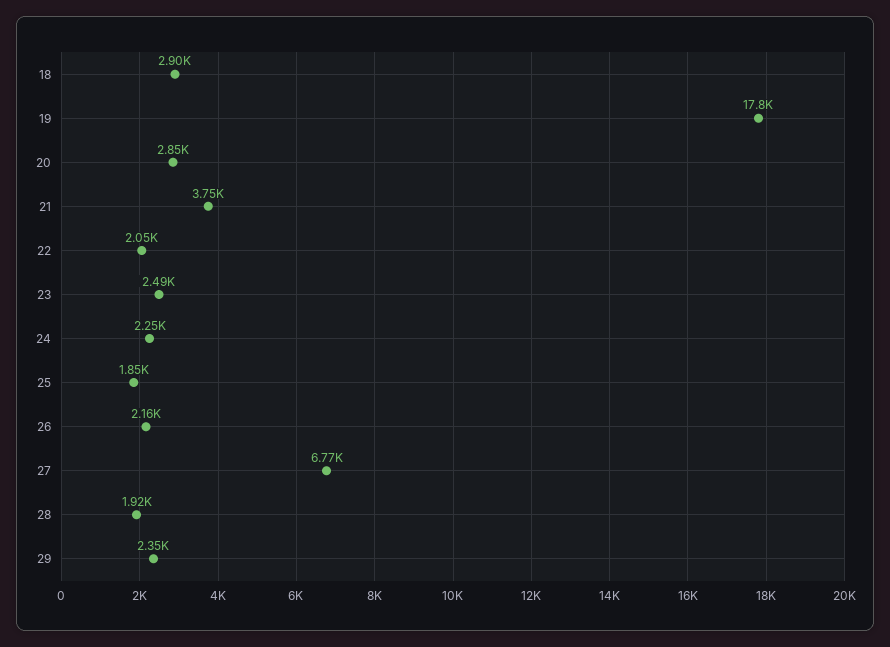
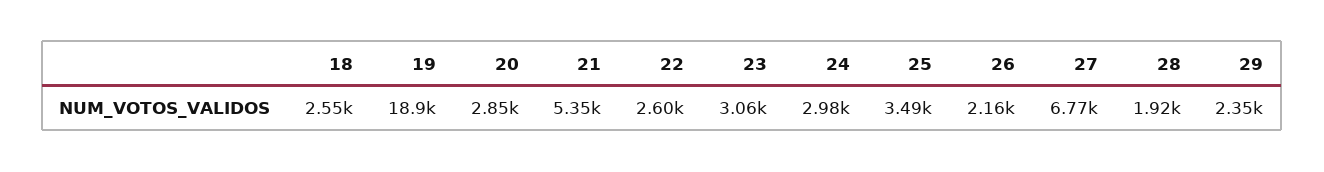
  {
-   "18": 2900,
+   "18": 2550,
-   "19": 17800,
+   "19": 18900,
    "20": 2850,
-   "21": 3750,
+   "21": 5350,
-   "22": 2050,
+   "22": 2600,
-   "23": 2490,
+   "23": 3060,
-   "24": 2250,
+   "24": 2980,
-   "25": 1850,
+   "25": 3490,
    "26": 2160,
    "27": 6770,
    "28": 1920,
    "29": 2350
  }

